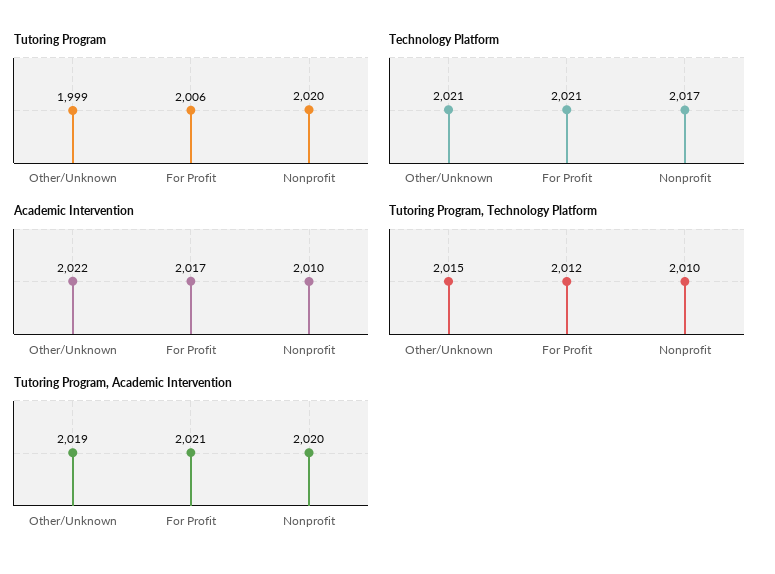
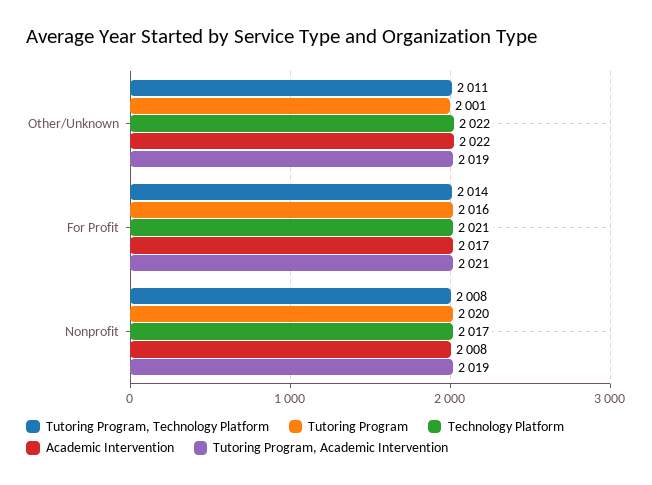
  {
    "Tutoring Program": {
-     "Other/Unknown": 1999,
+     "Other/Unknown": 2001,
-     "For Profit": 2006,
+     "For Profit": 2016,
      "Nonprofit": 2020
    },
    "Technology Platform": {
-     "Other/Unknown": 2021,
+     "Other/Unknown": 2022,
      "For Profit": 2021,
      "Nonprofit": 2017
    },
    "Academic Intervention": {
      "Other/Unknown": 2022,
      "For Profit": 2017,
-     "Nonprofit": 2010
+     "Nonprofit": 2008
    },
    "Tutoring Program, Technology Platform": {
-     "Other/Unknown": 2015,
+     "Other/Unknown": 2011,
-     "For Profit": 2012,
+     "For Profit": 2014,
-     "Nonprofit": 2010
+     "Nonprofit": 2008
    },
    "Tutoring Program, Academic Intervention": {
      "Other/Unknown": 2019,
      "For Profit": 2021,
-     "Nonprofit": 2020
+     "Nonprofit": 2019
    }
  }

